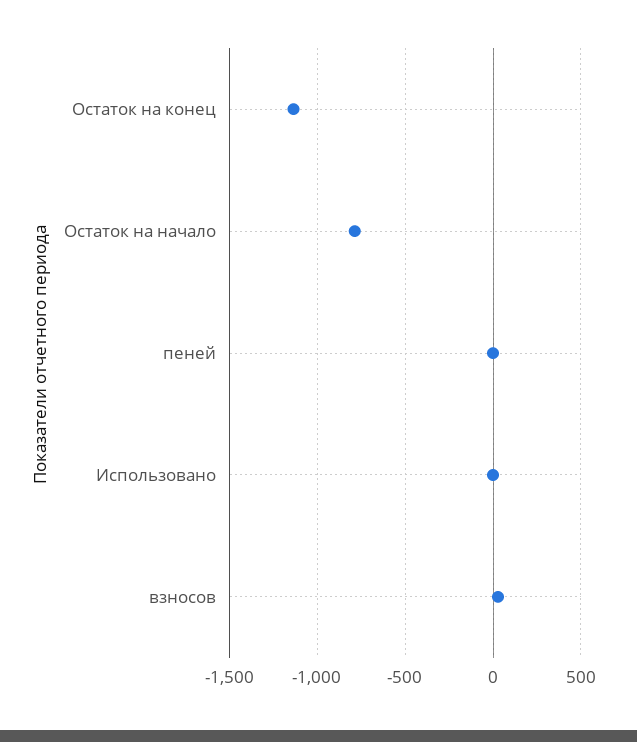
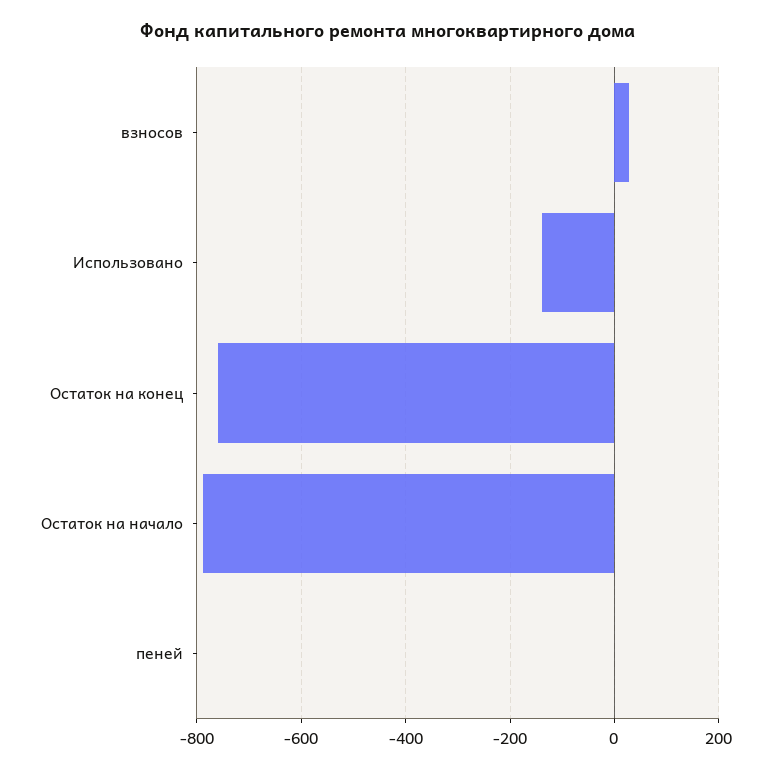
  {
-   "Остаток на конец": -1150,
+   "Остаток на конец": -760,
    "Остаток на начало": -780,
    "пеней": 0,
-   "Использовано": 0,
+   "Использовано": -140,
    "взносов": 20
  }

